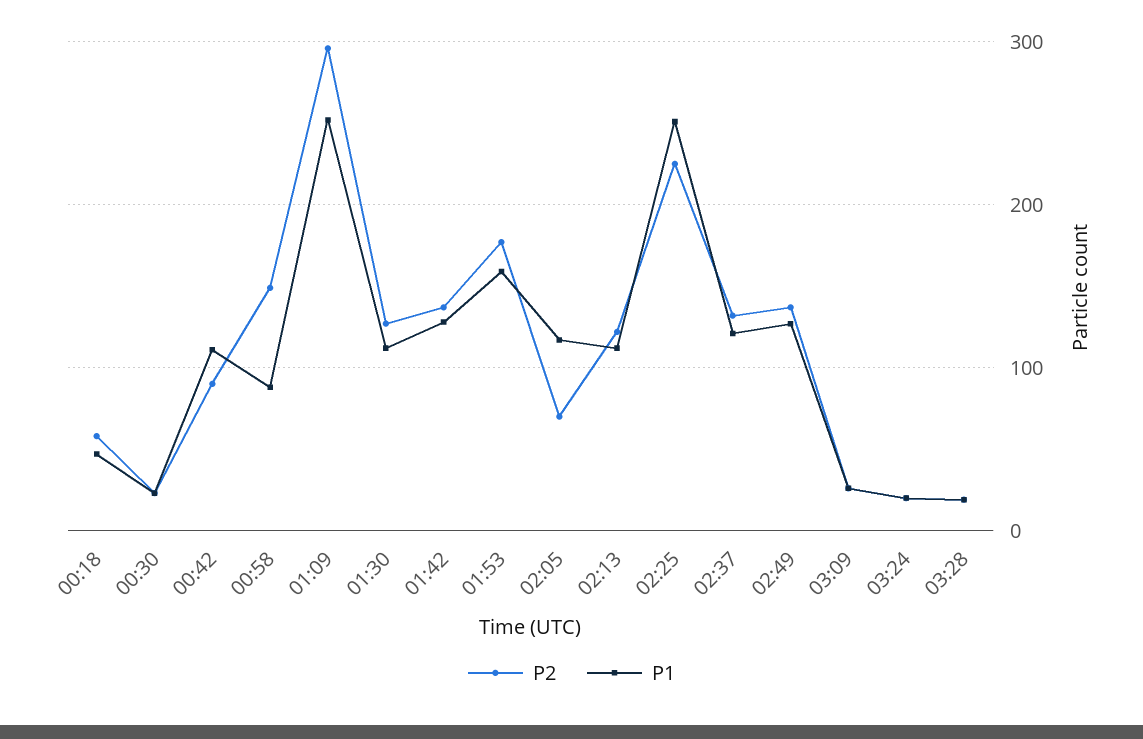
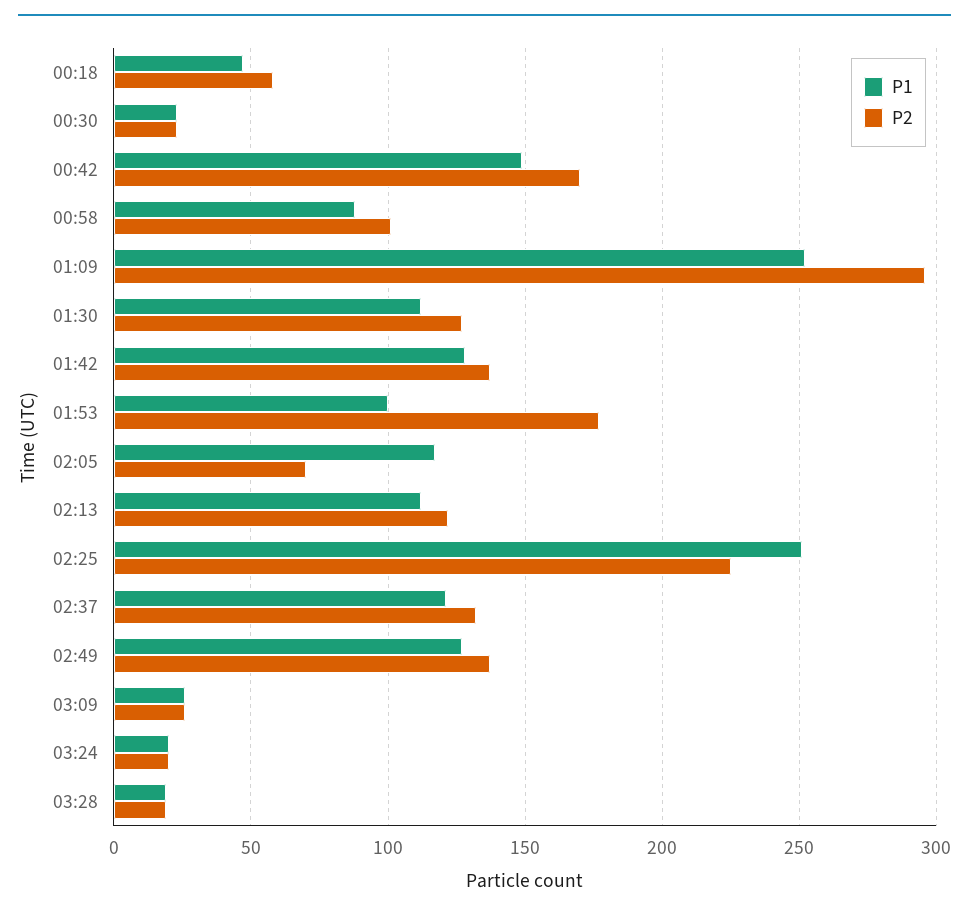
  {
    "P2": {
      "00:18": 60,
      "00:30": 25,
-     "00:42": 90,
+     "00:42": 170,
-     "00:58": 150,
+     "00:58": 100,
      "01:09": 295,
      "01:30": 125,
      "01:42": 135,
      "01:53": 175,
      "02:05": 70,
      "02:13": 120,
      "02:25": 225,
      "02:37": 130,
      "02:49": 135,
      "03:09": 25,
      "03:24": 20,
      "03:28": 20
    },
    "P1": {
      "00:18": 45,
      "00:30": 25,
-     "00:42": 110,
+     "00:42": 150,
      "00:58": 90,
      "01:09": 250,
      "01:30": 110,
      "01:42": 130,
-     "01:53": 160,
+     "01:53": 100,
      "02:05": 115,
      "02:13": 110,
      "02:25": 250,
      "02:37": 120,
      "02:49": 125,
      "03:09": 25,
      "03:24": 20,
      "03:28": 20
    }
  }

